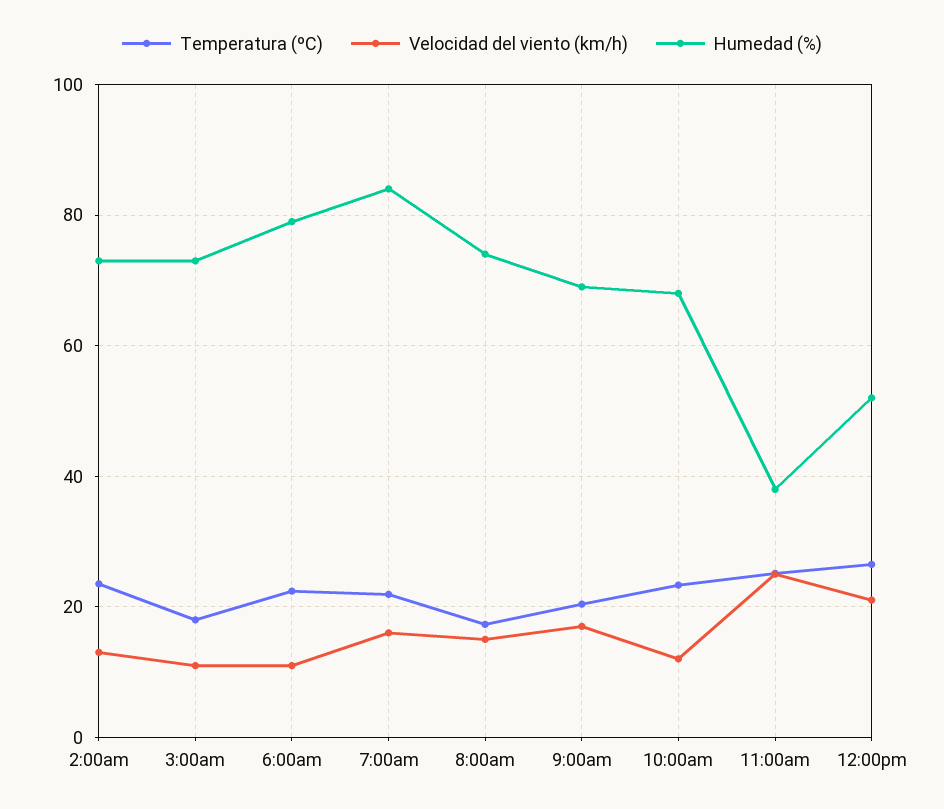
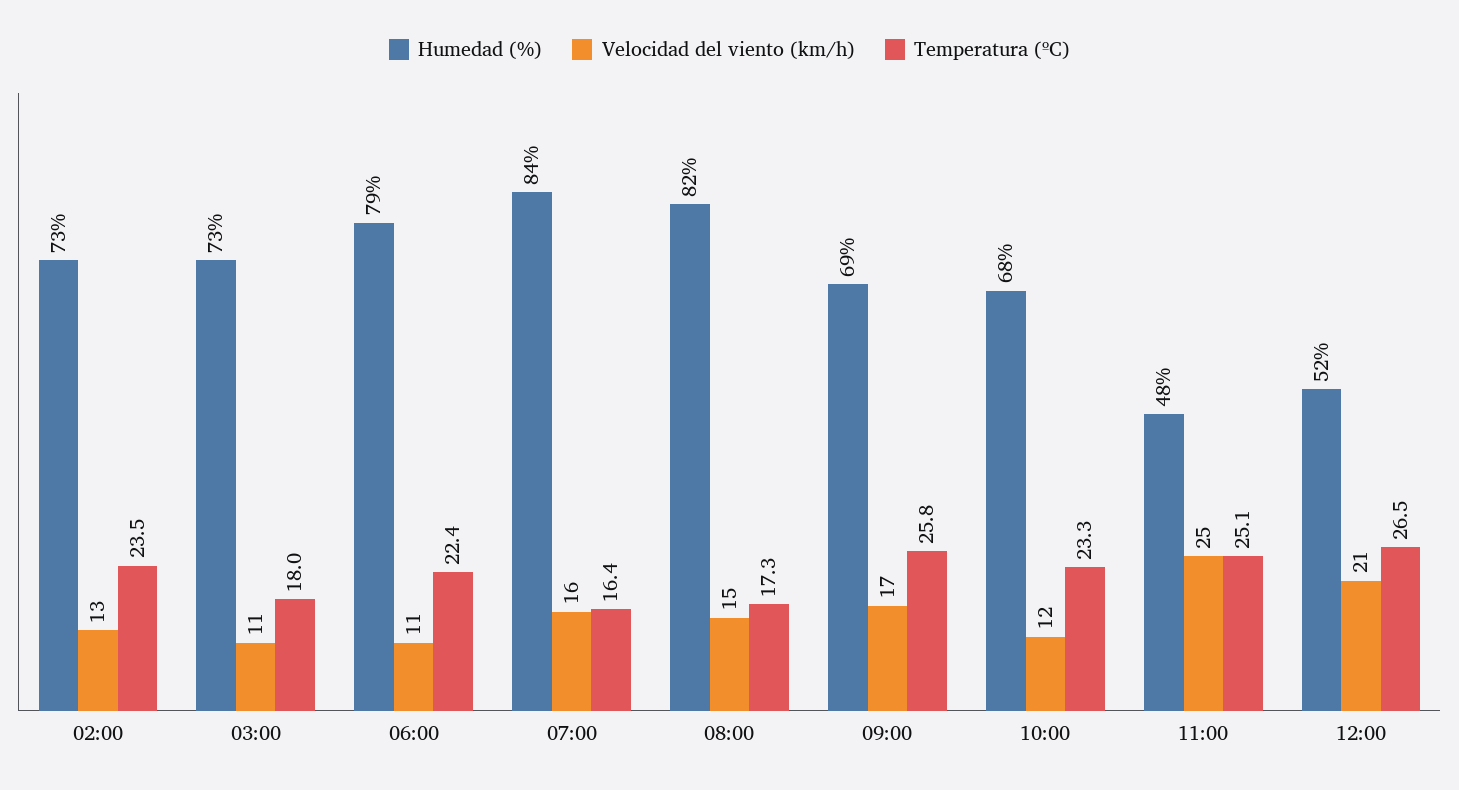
  {
    "Temperatura (ºC)": {
      "2:00am": 23.5,
      "3:00am": 18,
      "6:00am": 22.4,
-     "7:00am": 22,
+     "7:00am": 16.4,
      "8:00am": 17.3,
-     "9:00am": 20,
+     "9:00am": 25.8,
      "10:00am": 23.3,
      "11:00am": 25.1,
      "12:00pm": 26.5
    },
    "Velocidad del viento (km/h)": {
      "2:00am": 13,
      "3:00am": 11,
      "6:00am": 11,
      "7:00am": 16,
      "8:00am": 15,
      "9:00am": 17,
      "10:00am": 12,
      "11:00am": 25,
      "12:00pm": 21
    },
    "Humedad (%)": {
      "2:00am": 73,
      "3:00am": 73,
      "6:00am": 79,
      "7:00am": 84,
-     "8:00am": 74,
+     "8:00am": 82,
      "9:00am": 69,
      "10:00am": 68,
-     "11:00am": 38,
+     "11:00am": 48,
      "12:00pm": 52
    }
  }

